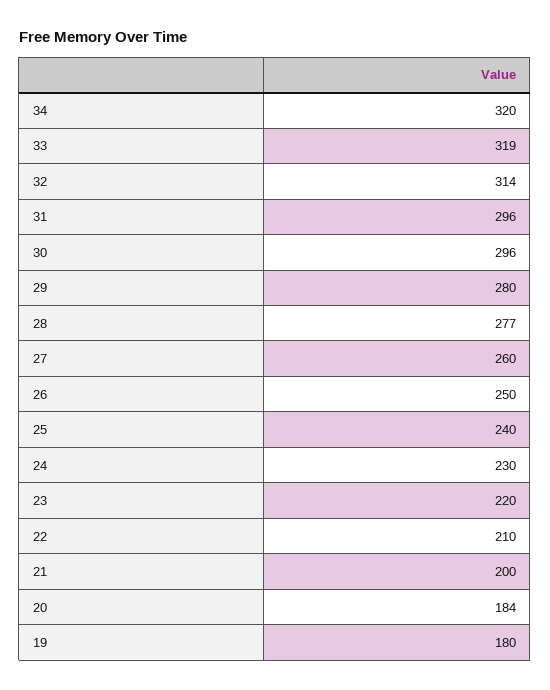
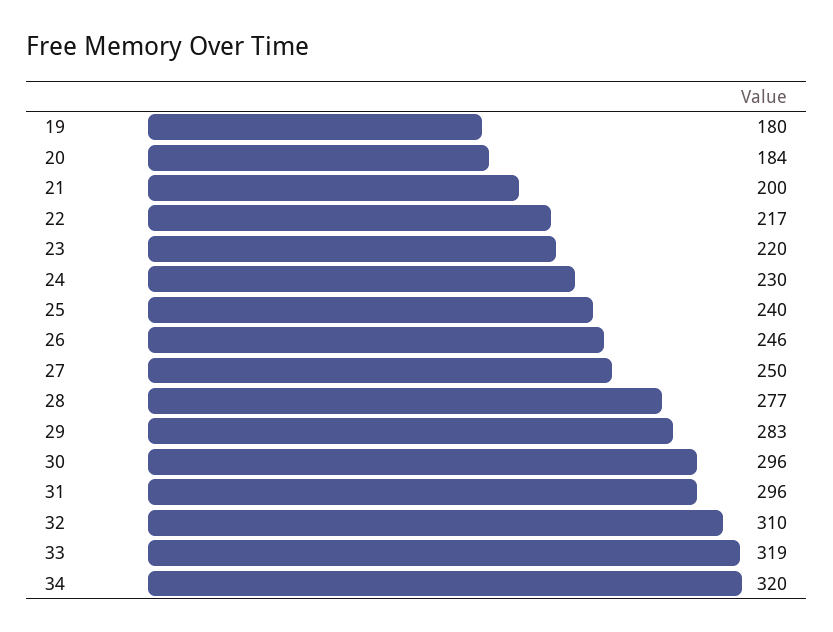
  {
    "34": 320,
    "33": 319,
-   "32": 314,
+   "32": 310,
    "31": 296,
    "30": 296,
-   "29": 280,
+   "29": 283,
    "28": 277,
-   "27": 260,
+   "27": 250,
-   "26": 250,
+   "26": 246,
    "25": 240,
    "24": 230,
    "23": 220,
-   "22": 210,
+   "22": 217,
    "21": 200,
    "20": 184,
    "19": 180
  }

